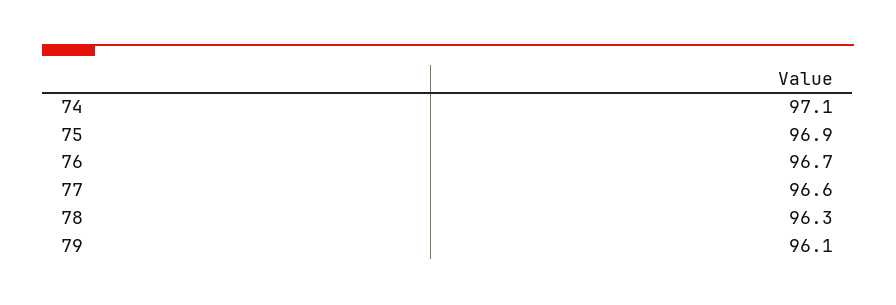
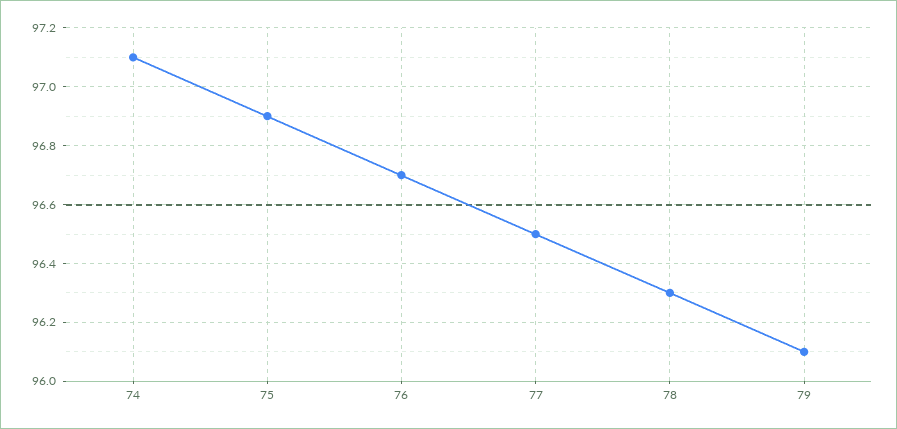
  {
    "74": 97.1,
    "75": 96.9,
    "76": 96.7,
-   "77": 96.6,
+   "77": 96.5,
    "78": 96.3,
    "79": 96.1
  }

